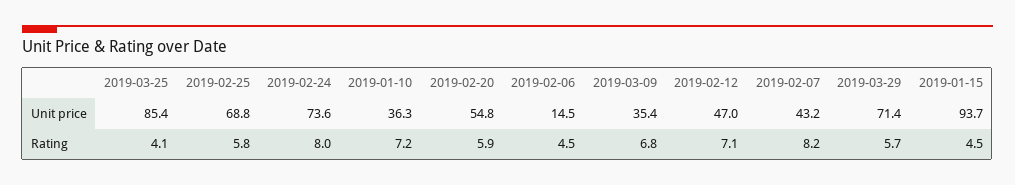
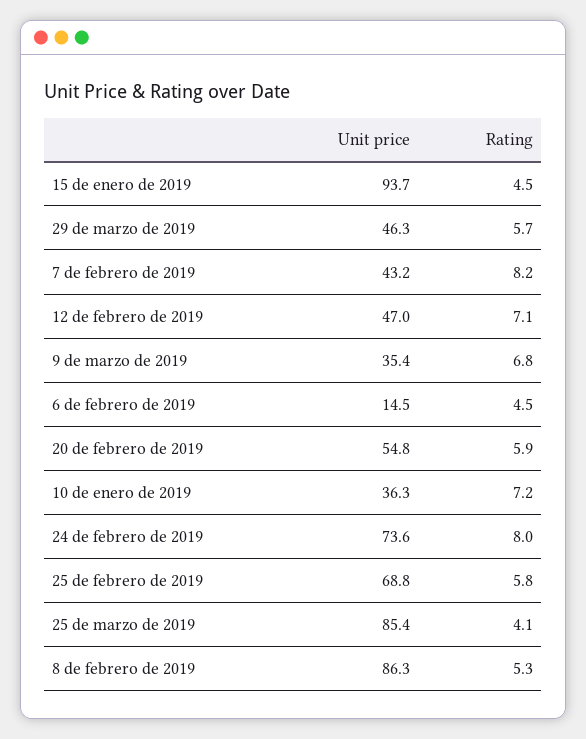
  {
    "2019-03-25": {
      "Unit price": 85.4,
      "Rating": 4.1
    },
    "2019-02-25": {
      "Unit price": 68.8,
      "Rating": 5.8
    },
    "2019-02-24": {
      "Unit price": 73.6,
      "Rating": 8
    },
    "2019-01-10": {
      "Unit price": 36.3,
      "Rating": 7.2
    },
    "2019-02-20": {
      "Unit price": 54.8,
      "Rating": 5.9
    },
    "2019-02-06": {
      "Unit price": 14.5,
      "Rating": 4.5
    },
    "2019-03-09": {
      "Unit price": 35.4,
      "Rating": 6.8
    },
    "2019-02-12": {
      "Unit price": 47,
      "Rating": 7.1
    },
    "2019-02-07": {
      "Unit price": 43.2,
      "Rating": 8.2
    },
    "2019-03-29": {
-     "Unit price": 71.4,
+     "Unit price": 46.3,
      "Rating": 5.7
    },
    "2019-01-15": {
      "Unit price": 93.7,
      "Rating": 4.5
-   }
+   },
+   "8 de febrero de 2019": {
+     "Unit price": 86.3,
+     "Rating": 5.3
+   }
  }

